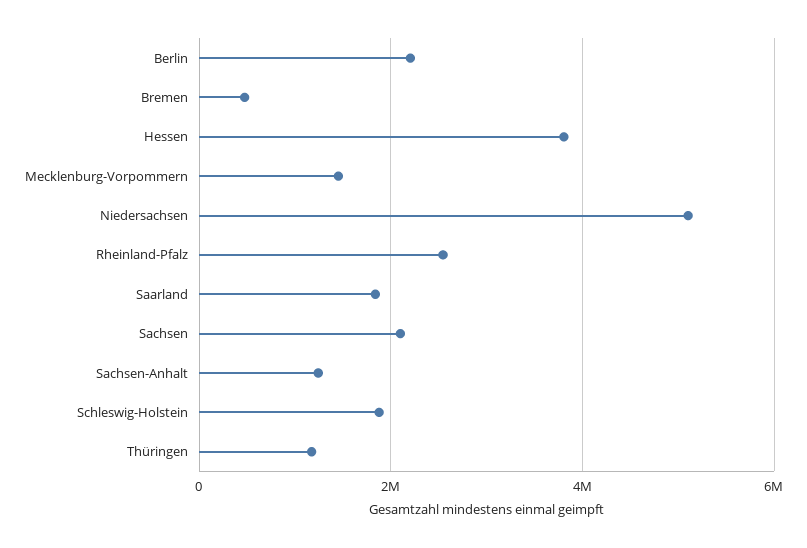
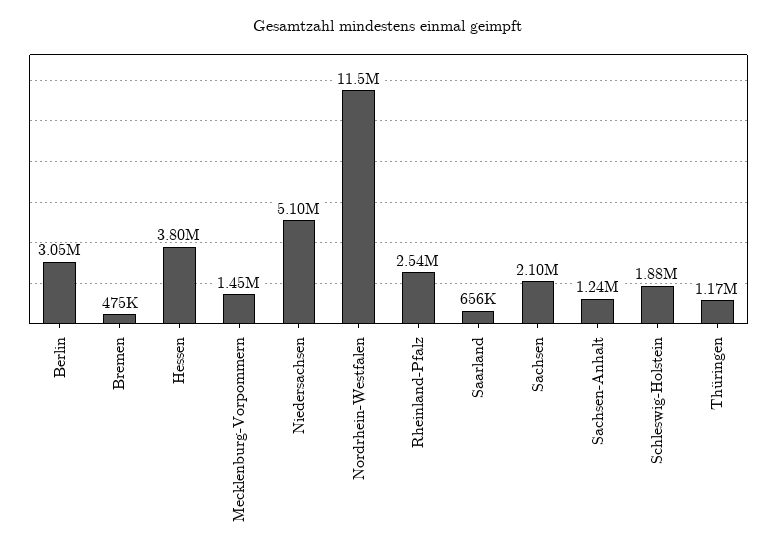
  {
-   "Berlin": 2200000,
+   "Berlin": 3050000,
    "Bremen": 475000,
    "Hessen": 3800000,
    "Mecklenburg-Vorpommern": 1450000,
    "Niedersachsen": 5100000,
    "Rheinland-Pfalz": 2540000,
-   "Saarland": 1800000,
+   "Saarland": 656000,
    "Sachsen": 2100000,
    "Sachsen-Anhalt": 1240000,
    "Schleswig-Holstein": 1880000,
-   "Thüringen": 1170000
+   "Thüringen": 1170000,
+   "Nordrhein-Westfalen": 11500000
  }

